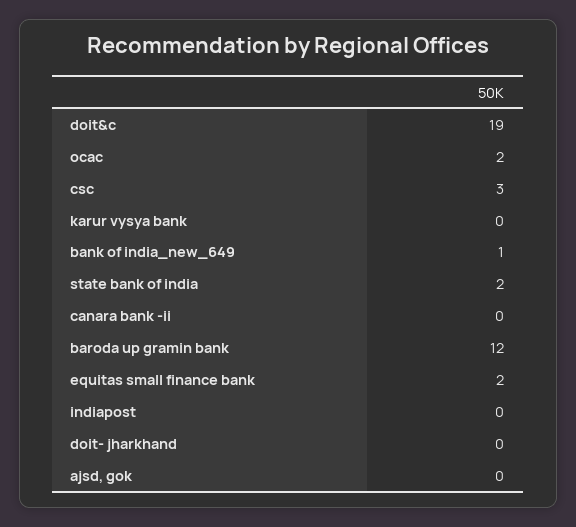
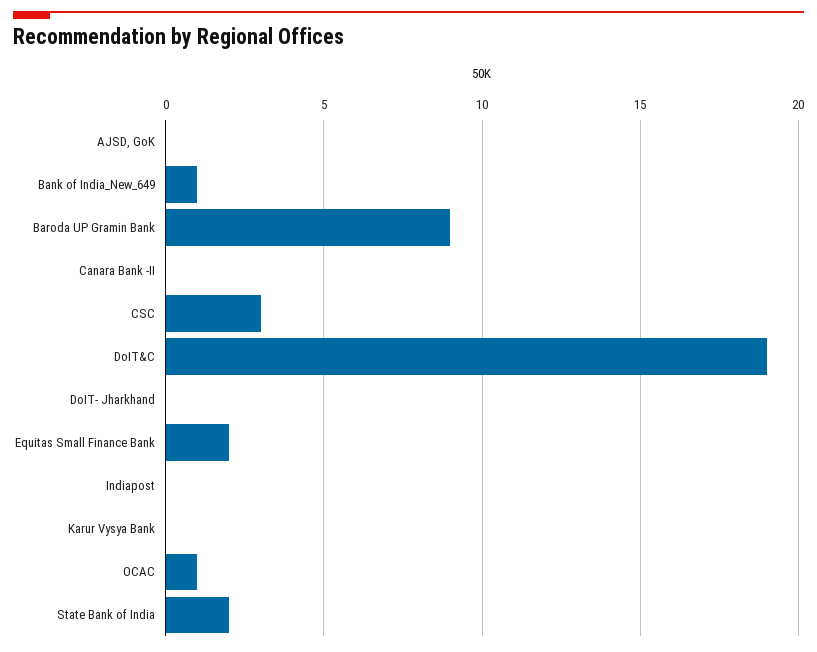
  {
    "doit&c": 19,
-   "ocac": 2,
+   "ocac": 1,
    "csc": 3,
    "karur vysya bank": 0,
    "bank of india_new_649": 1,
    "state bank of india": 2,
    "canara bank -ii": 0,
-   "baroda up gramin bank": 12,
+   "baroda up gramin bank": 9,
    "equitas small finance bank": 2,
    "indiapost": 0,
    "doit- jharkhand": 0,
    "ajsd, gok": 0
  }

